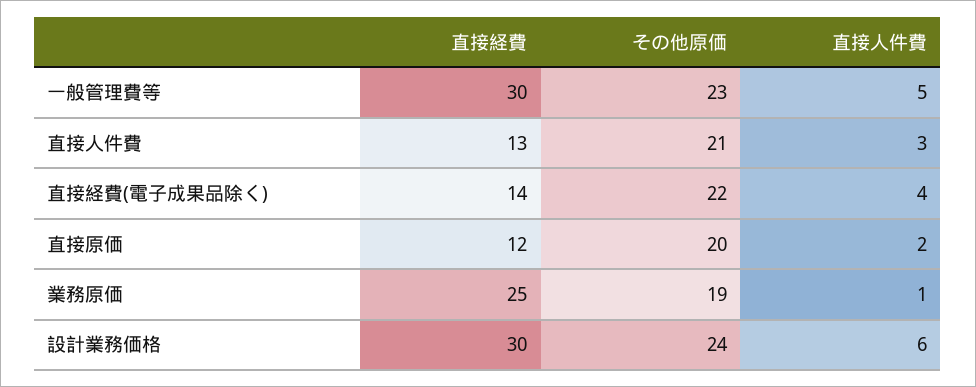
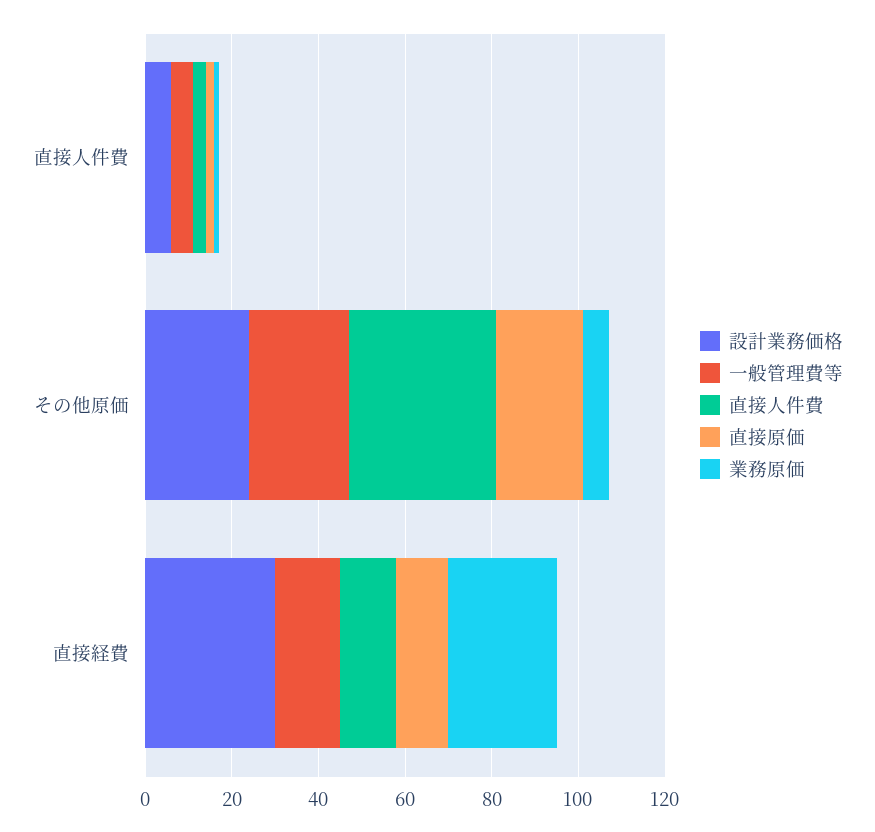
  {
    "一般管理費等": {
-     "直接経費": 30,
+     "直接経費": 15,
      "その他原価": 23,
      "直接人件費": 5
    },
    "直接人件費": {
      "直接経費": 13,
-     "その他原価": 21,
+     "その他原価": 35,
      "直接人件費": 3
    },
-   "直接経費(電子成果品除く)": {
-     "直接経費": 14,
-     "その他原価": 22,
-     "直接人件費": 4
-   },
    "直接原価": {
      "直接経費": 12,
      "その他原価": 20,
      "直接人件費": 2
    },
    "業務原価": {
      "直接経費": 25,
-     "その他原価": 19,
+     "その他原価": 5,
      "直接人件費": 1
    },
    "設計業務価格": {
      "直接経費": 30,
      "その他原価": 24,
      "直接人件費": 6
    }
  }

